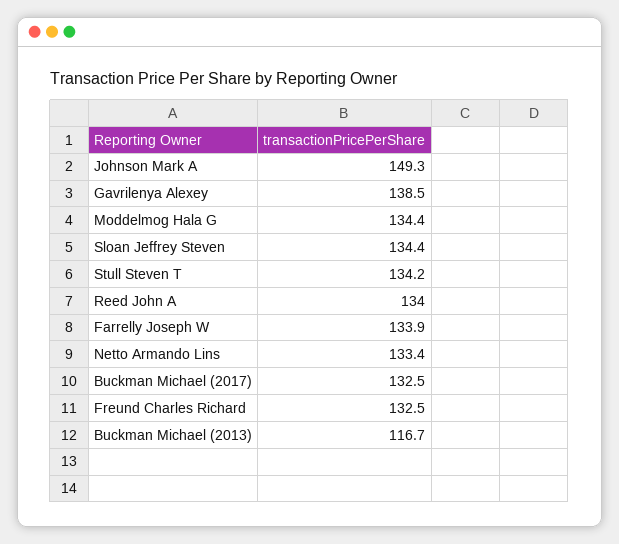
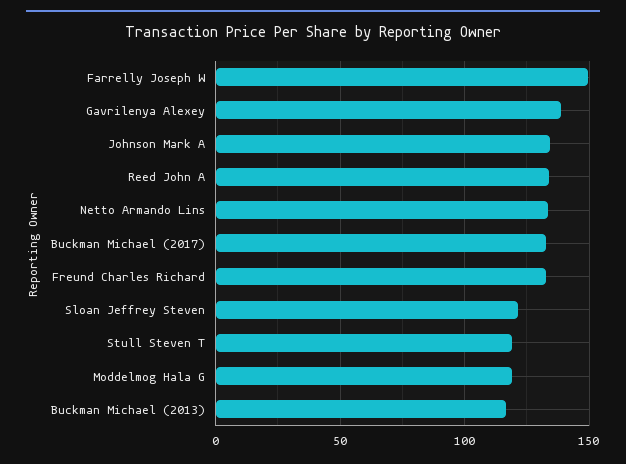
  {
-   "Johnson Mark A": 149.3,
+   "Johnson Mark A": 135,
    "Gavrilenya Alexey": 138.5,
-   "Moddelmog Hala G": 134.4,
+   "Moddelmog Hala G": 120,
-   "Sloan Jeffrey Steven": 134.4,
+   "Sloan Jeffrey Steven": 120,
-   "Stull Steven T": 134.2,
+   "Stull Steven T": 120,
    "Reed John A": 134,
-   "Farrelly Joseph W": 133.9,
+   "Farrelly Joseph W": 150,
    "Netto Armando Lins": 133.4,
    "Buckman Michael (2017)": 132.5,
    "Freund Charles Richard": 132.5,
    "Buckman Michael (2013)": 116.7
  }

